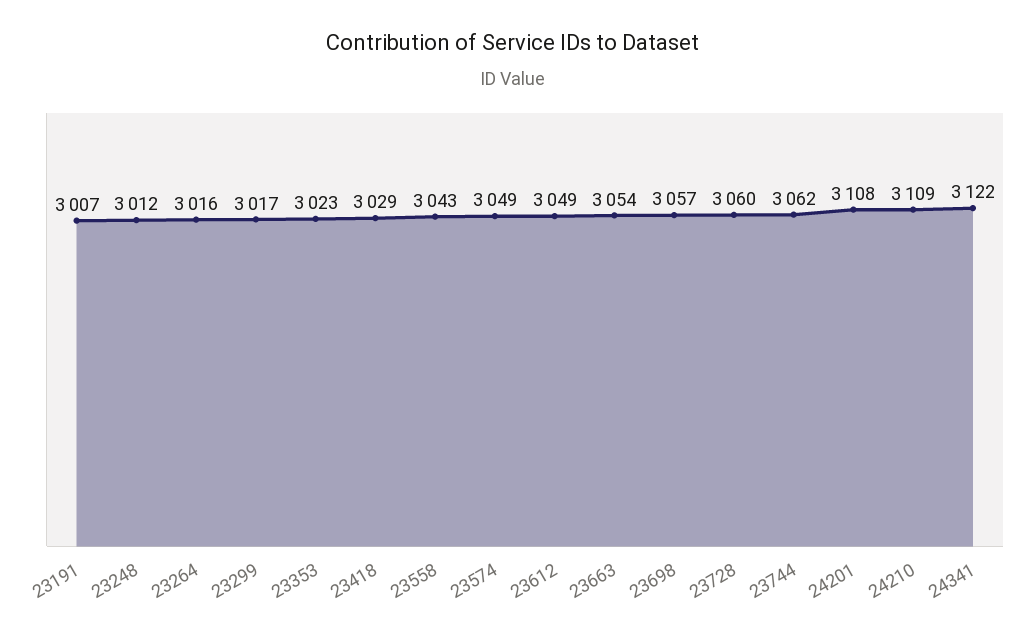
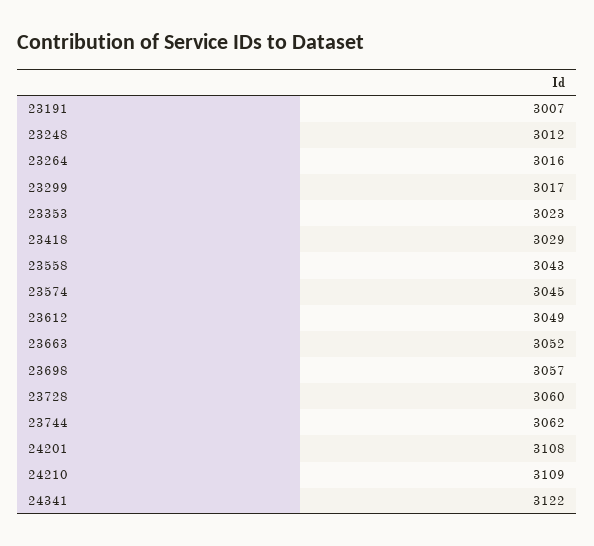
  {
    "23191": 3007,
    "23248": 3012,
    "23264": 3016,
    "23299": 3017,
    "23353": 3023,
    "23418": 3029,
    "23558": 3043,
-   "23574": 3049,
+   "23574": 3045,
    "23612": 3049,
-   "23663": 3054,
+   "23663": 3052,
    "23698": 3057,
    "23728": 3060,
    "23744": 3062,
    "24201": 3108,
    "24210": 3109,
    "24341": 3122
  }

